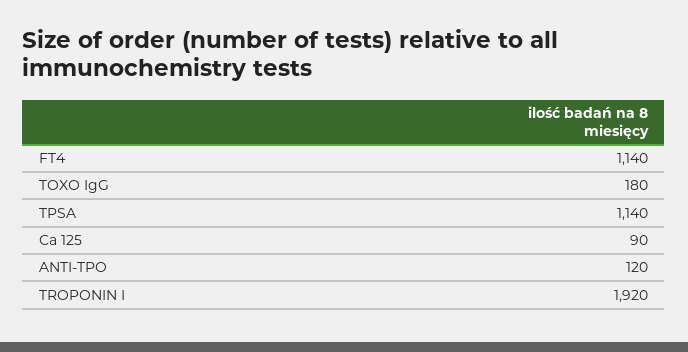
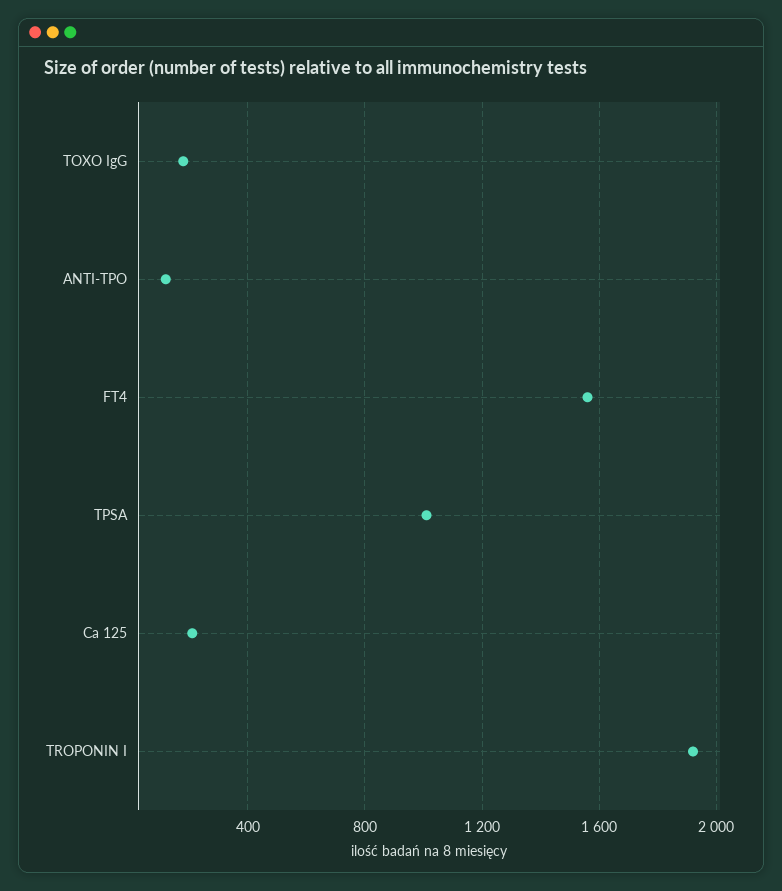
  {
-   "FT4": 1140,
+   "FT4": 1550,
    "TOXO IgG": 180,
-   "TPSA": 1140,
+   "TPSA": 1000,
-   "Ca 125": 90,
+   "Ca 125": 200,
    "ANTI-TPO": 120,
    "TROPONIN I": 1920
  }

